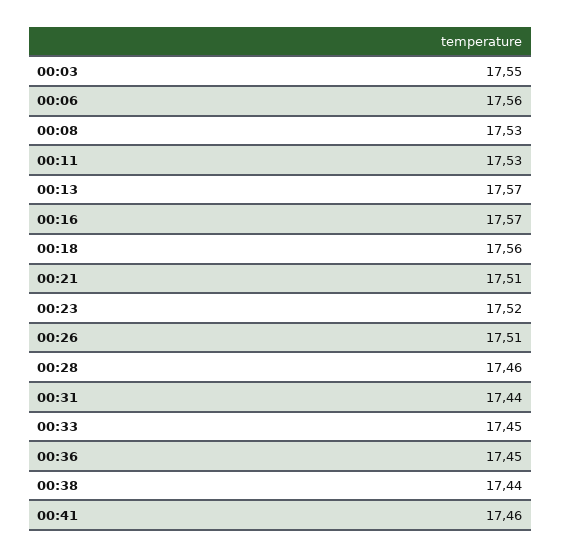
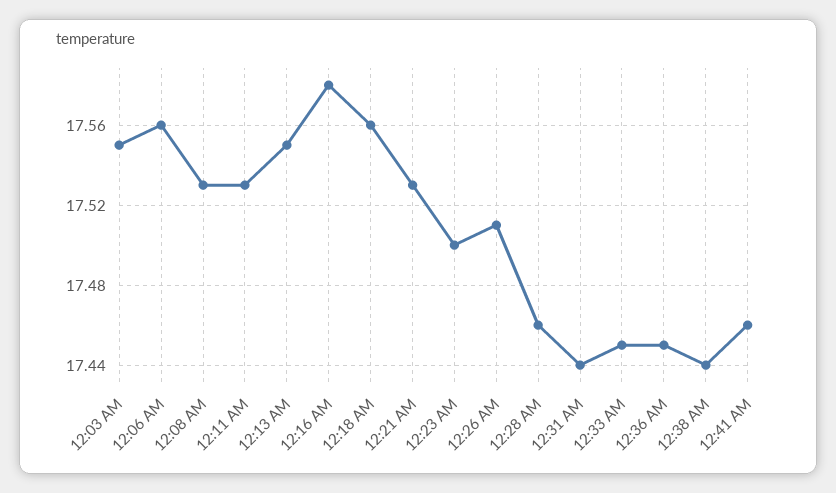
  {
    "00:03": 17.55,
    "00:06": 17.56,
    "00:08": 17.53,
    "00:11": 17.53,
-   "00:13": 17.57,
+   "00:13": 17.55,
-   "00:16": 17.57,
+   "00:16": 17.58,
    "00:18": 17.56,
-   "00:21": 17.51,
+   "00:21": 17.53,
-   "00:23": 17.52,
+   "00:23": 17.5,
    "00:26": 17.51,
    "00:28": 17.46,
    "00:31": 17.44,
    "00:33": 17.45,
    "00:36": 17.45,
    "00:38": 17.44,
    "00:41": 17.46
  }

